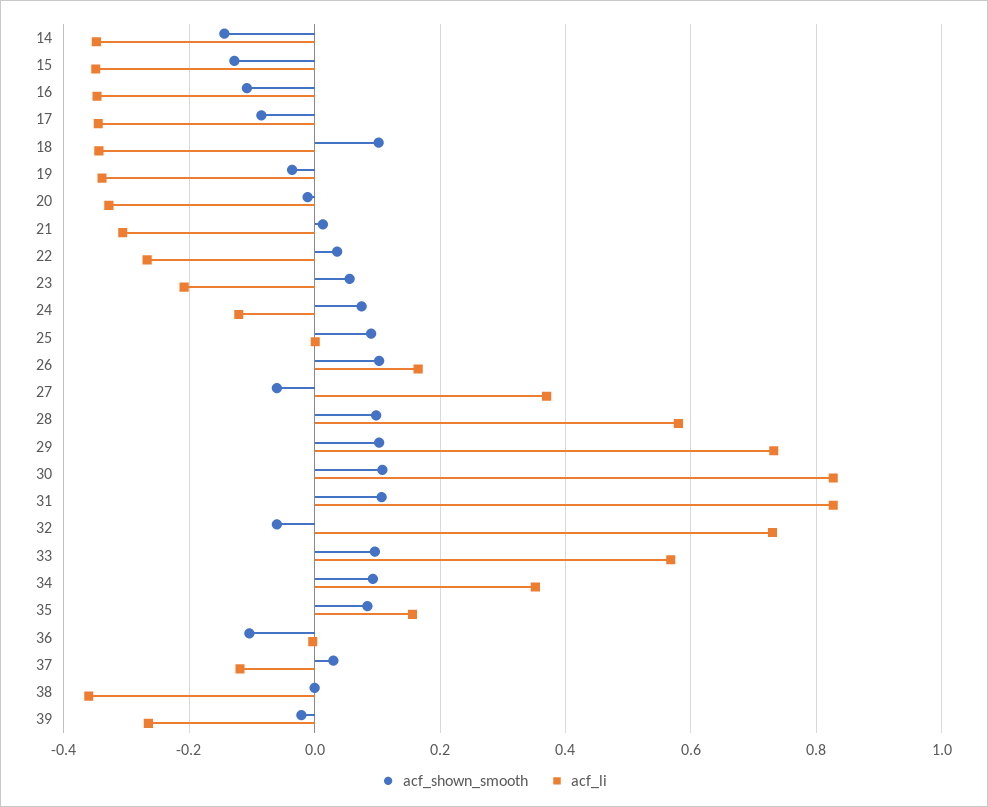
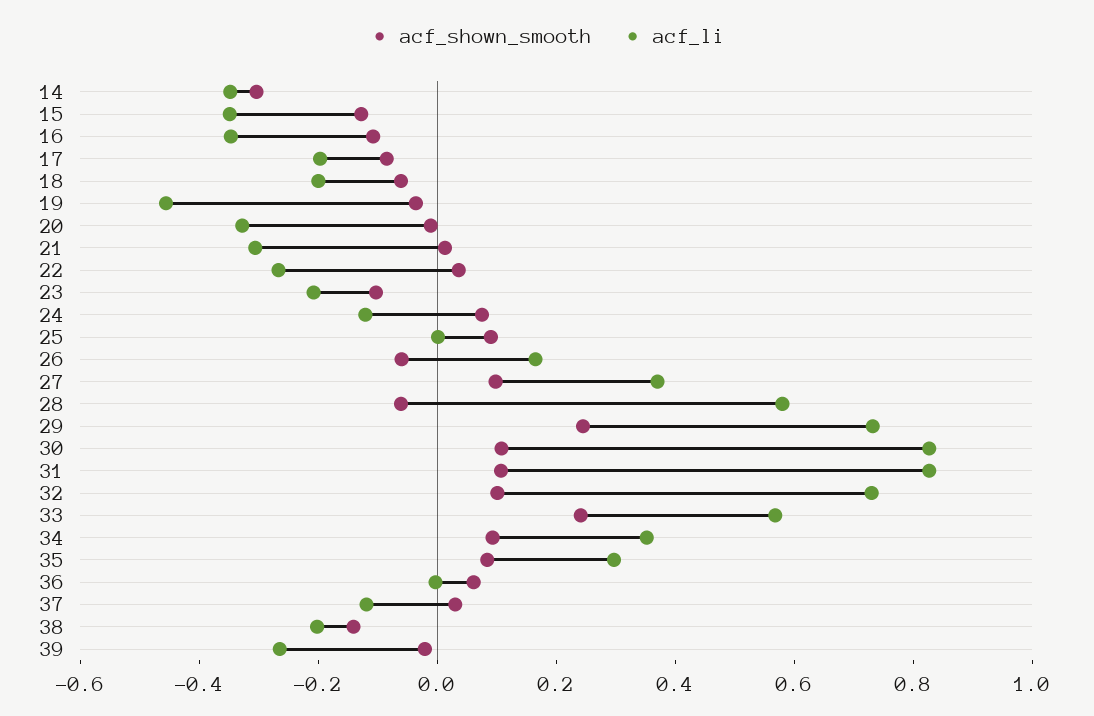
  {
    "acf_shown_smooth": {
-     "14": -0.14,
+     "14": -0.3,
      "15": -0.12,
      "16": -0.1,
      "17": -0.08,
-     "18": 0.1,
+     "18": -0.05,
      "19": -0.04,
      "20": -0.02,
      "21": 0.02,
      "22": 0.04,
-     "23": 0.06,
+     "23": -0.1,
      "24": 0.08,
      "25": 0.1,
-     "26": 0.1,
+     "26": -0.05,
-     "27": -0.06,
+     "27": 0.1,
-     "28": 0.1,
+     "28": -0.05,
-     "29": 0.1,
+     "29": 0.25,
      "30": 0.1,
      "31": 0.1,
-     "32": -0.06,
+     "32": 0.1,
-     "33": 0.1,
+     "33": 0.25,
      "34": 0.1,
      "35": 0.08,
-     "36": -0.1,
+     "36": 0.05,
      "37": 0.04,
-     "38": 0,
+     "38": -0.15,
      "39": -0.02
    },
    "acf_li": {
      "14": -0.34,
      "15": -0.34,
      "16": -0.34,
-     "17": -0.34,
+     "17": -0.2,
-     "18": -0.34,
+     "18": -0.2,
-     "19": -0.34,
+     "19": -0.45,
      "20": -0.32,
      "21": -0.3,
      "22": -0.26,
      "23": -0.2,
      "24": -0.12,
      "25": 0,
      "26": 0.16,
      "27": 0.38,
      "28": 0.58,
      "29": 0.74,
      "30": 0.82,
      "31": 0.82,
      "32": 0.74,
      "33": 0.56,
      "34": 0.36,
-     "35": 0.16,
+     "35": 0.3,
      "36": 0,
      "37": -0.12,
-     "38": -0.36,
+     "38": -0.2,
      "39": -0.26
    }
  }

